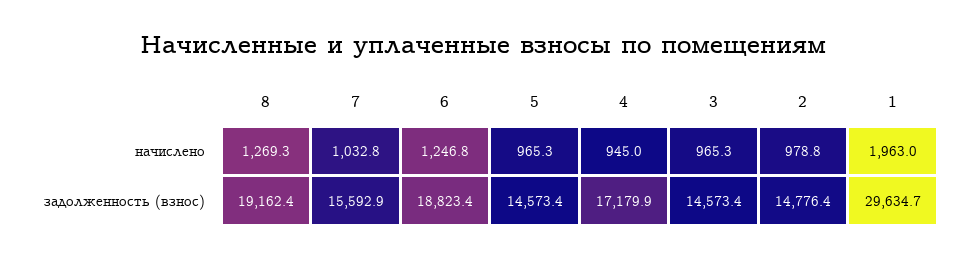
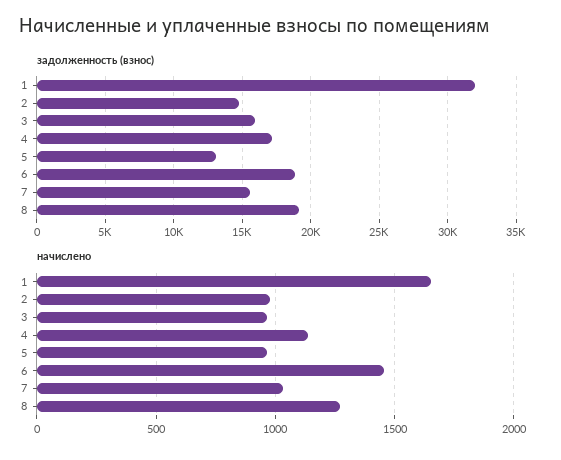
  {
    "начислено": {
      "8": 1269.3,
      "7": 1032.8,
-     "6": 1246.8,
+     "6": 1450,
      "5": 965.3,
-     "4": 945,
+     "4": 1150,
      "3": 965.3,
      "2": 978.8,
-     "1": 1963
+     "1": 1650
    },
    "задолженность (взнос)": {
      "8": 19162.4,
      "7": 15592.9,
      "6": 18823.4,
-     "5": 14573.4,
+     "5": 13000,
      "4": 17179.9,
-     "3": 14573.4,
+     "3": 16000,
      "2": 14776.4,
-     "1": 29634.7
+     "1": 32000
    }
  }

